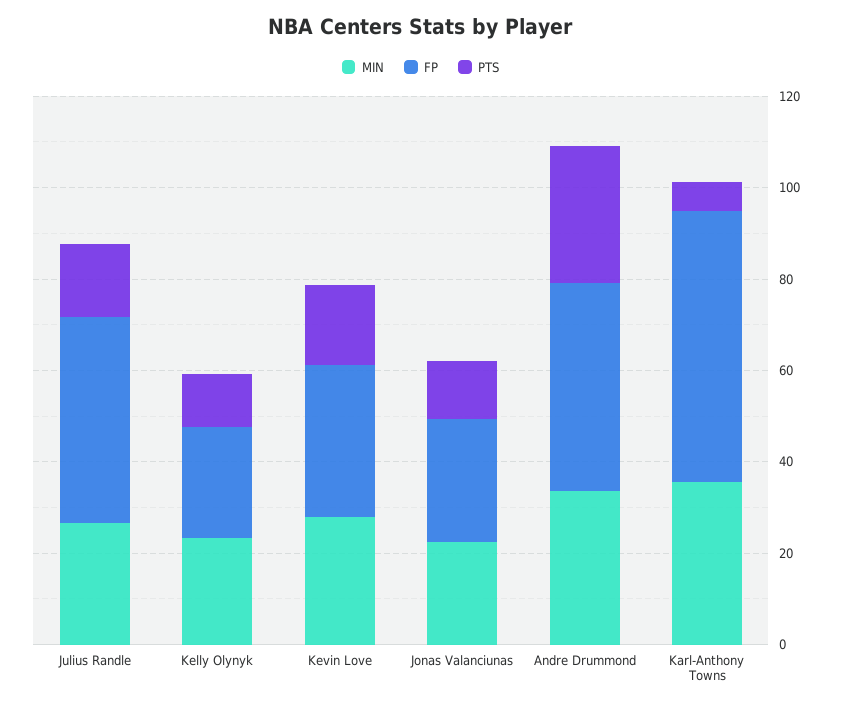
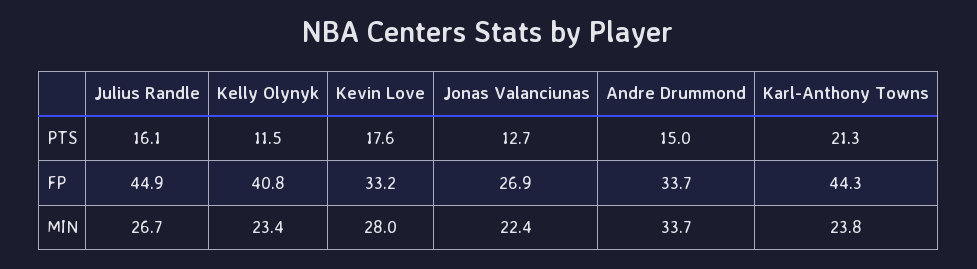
  {
    "MIN": {
      "Julius Randle": 26.7,
      "Kelly Olynyk": 23.4,
      "Kevin Love": 28,
      "Jonas Valanciunas": 22.4,
      "Andre Drummond": 33.7,
-     "Karl-Anthony Towns": 35
+     "Karl-Anthony Towns": 23.8
    },
    "FP": {
      "Julius Randle": 44.9,
-     "Kelly Olynyk": 25,
+     "Kelly Olynyk": 40.8,
      "Kevin Love": 33.2,
      "Jonas Valanciunas": 26.9,
-     "Andre Drummond": 45,
+     "Andre Drummond": 33.7,
-     "Karl-Anthony Towns": 60
+     "Karl-Anthony Towns": 44.3
    },
    "PTS": {
      "Julius Randle": 16.1,
      "Kelly Olynyk": 11.5,
      "Kevin Love": 17.6,
      "Jonas Valanciunas": 12.7,
-     "Andre Drummond": 30,
+     "Andre Drummond": 15,
-     "Karl-Anthony Towns": 5
+     "Karl-Anthony Towns": 21.3
    }
  }

